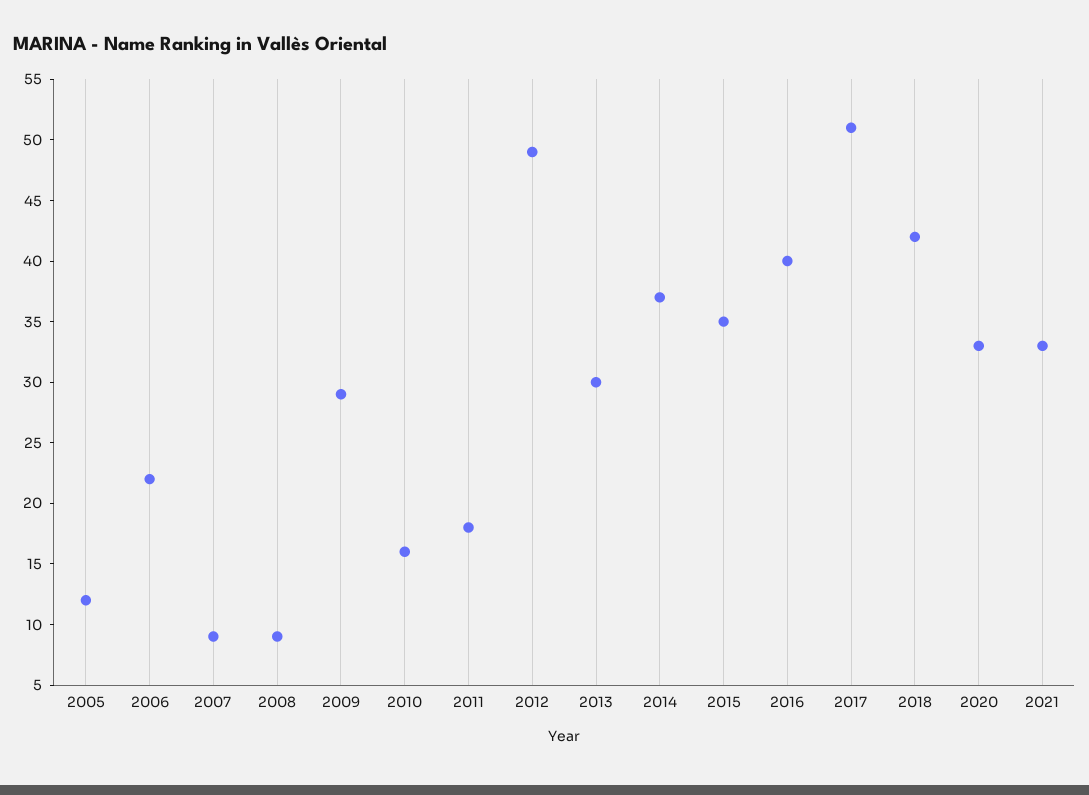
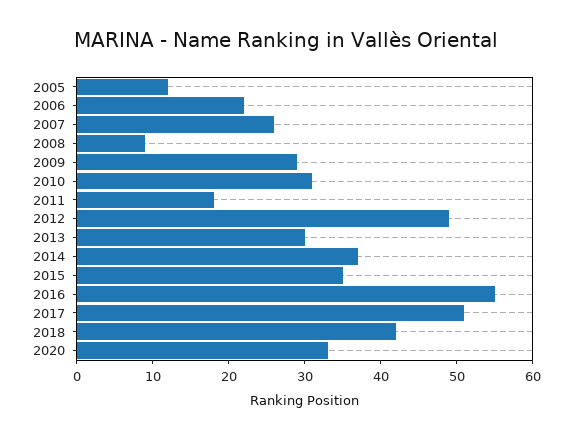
  {
    "2005": 12,
    "2006": 22,
-   "2007": 9,
+   "2007": 25,
    "2008": 9,
    "2009": 29,
-   "2010": 16,
+   "2010": 30,
    "2011": 18,
    "2012": 49,
    "2013": 30,
    "2014": 37,
    "2015": 35,
-   "2016": 40,
+   "2016": 55,
    "2017": 51,
    "2018": 42,
-   "2020": 33,
+   "2020": 33
-   "2021": 33
  }

